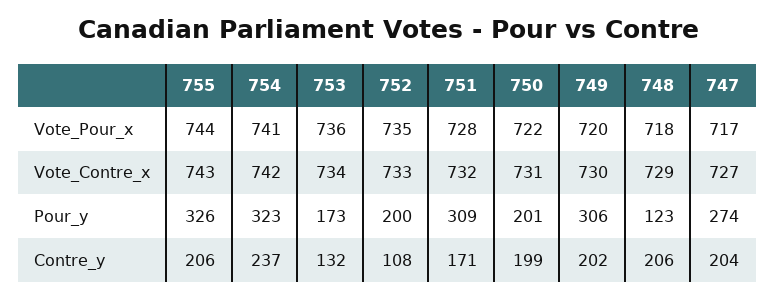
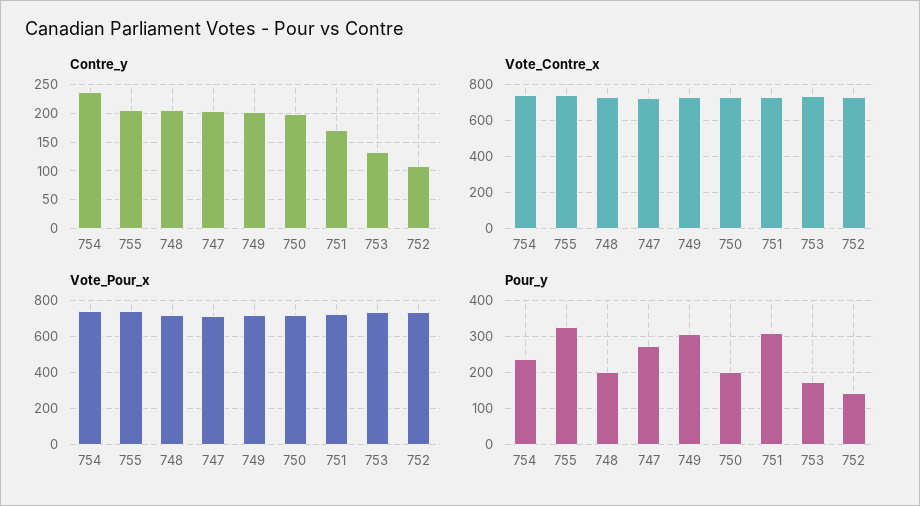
  {
    "Vote_Pour_x": {
      "755": 744,
      "754": 741,
      "753": 736,
      "752": 735,
      "751": 728,
      "750": 722,
      "749": 720,
      "748": 718,
      "747": 717
    },
    "Vote_Contre_x": {
      "755": 743,
      "754": 742,
      "753": 734,
      "752": 733,
      "751": 732,
      "750": 731,
      "749": 730,
      "748": 729,
      "747": 727
    },
    "Pour_y": {
      "755": 326,
-     "754": 323,
+     "754": 240,
      "753": 173,
-     "752": 200,
+     "752": 140,
      "751": 309,
      "750": 201,
      "749": 306,
-     "748": 123,
+     "748": 200,
      "747": 274
    },
    "Contre_y": {
      "755": 206,
      "754": 237,
      "753": 132,
      "752": 108,
      "751": 171,
      "750": 199,
      "749": 202,
      "748": 206,
      "747": 204
    }
  }

